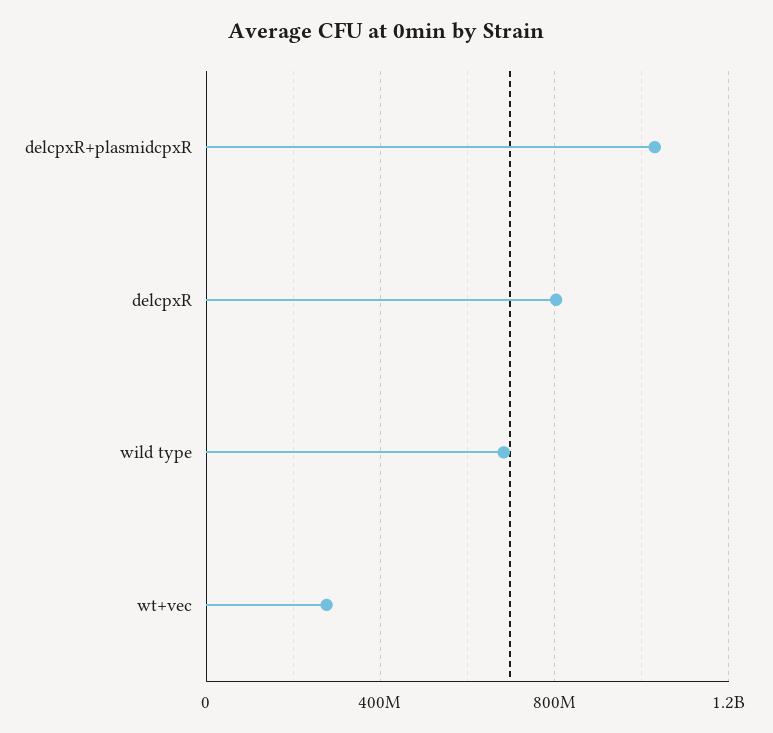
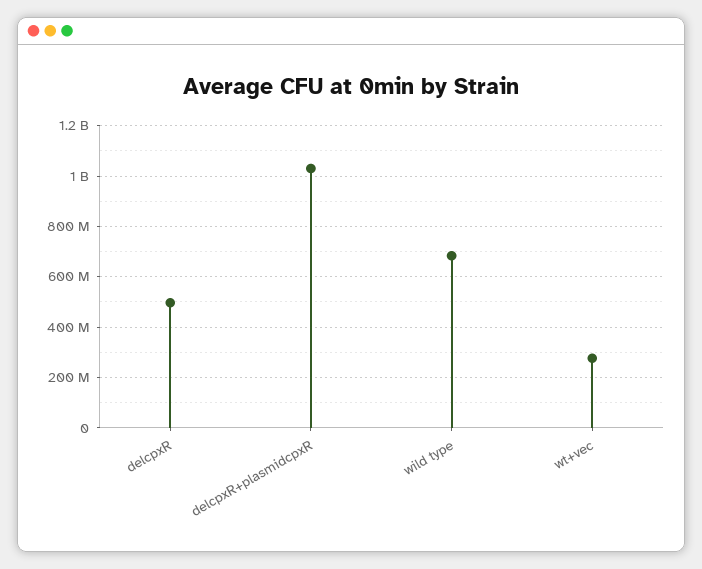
  {
    "delcpxR+plasmidcpxR": 1025000000,
-   "delcpxR": 800000000,
+   "delcpxR": 500000000,
    "wild type": 675000000,
    "wt+vec": 275000000
  }

